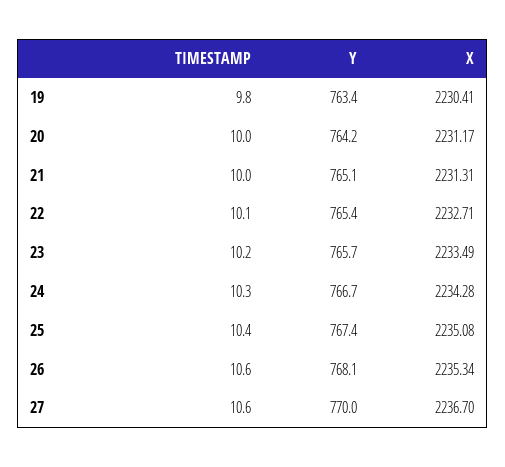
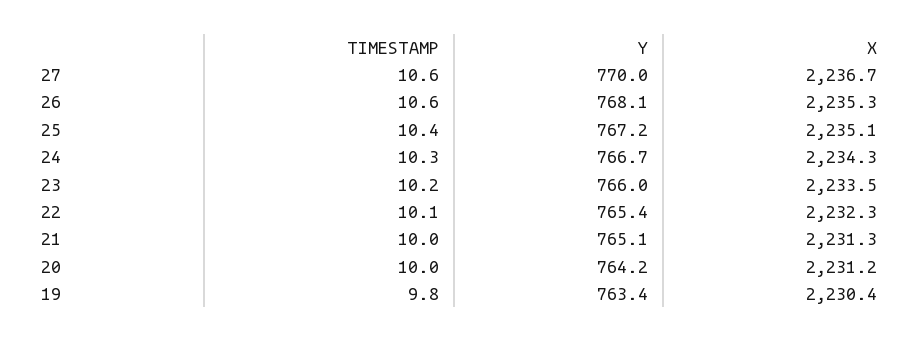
  {
    "TIMESTAMP": {
      "19": 9.8,
      "20": 10,
      "21": 10,
      "22": 10.1,
      "23": 10.2,
      "24": 10.3,
      "25": 10.4,
      "26": 10.6,
      "27": 10.6
    },
    "Y": {
      "19": 763.4,
      "20": 764.2,
      "21": 765.1,
      "22": 765.4,
-     "23": 765.7,
+     "23": 766,
      "24": 766.7,
-     "25": 767.4,
+     "25": 767.2,
      "26": 768.1,
      "27": 770
    },
    "X": {
      "19": 2230.41,
      "20": 2231.17,
      "21": 2231.31,
-     "22": 2232.71,
+     "22": 2232.3,
      "23": 2233.49,
      "24": 2234.28,
      "25": 2235.08,
      "26": 2235.34,
      "27": 2236.7
    }
  }

